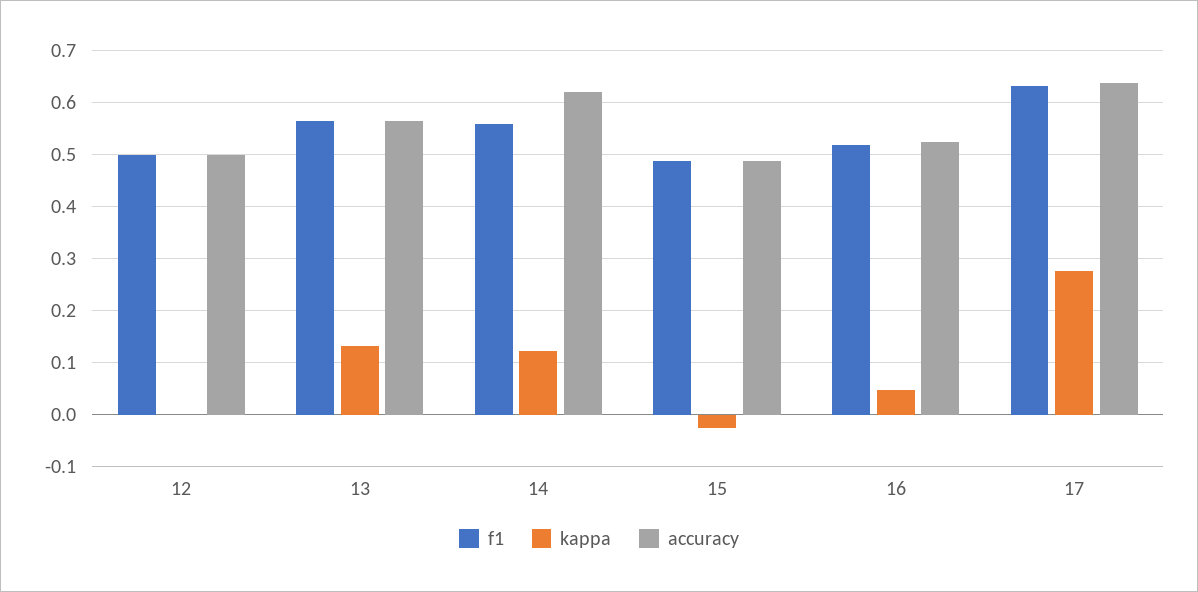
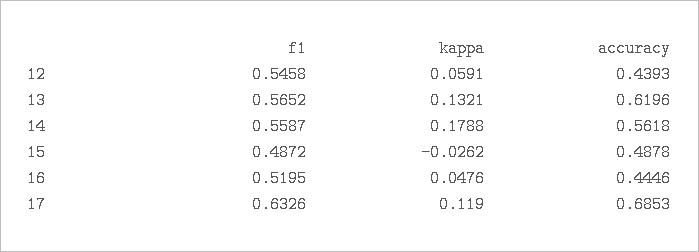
  {
    "f1": {
-     "12": 0.5,
+     "12": 0.5458,
      "13": 0.5652,
      "14": 0.5587,
      "15": 0.4872,
      "16": 0.5195,
      "17": 0.6326
    },
    "kappa": {
-     "12": 0,
+     "12": 0.0591,
      "13": 0.1321,
-     "14": 0.12,
+     "14": 0.1788,
      "15": -0.0262,
      "16": 0.0476,
-     "17": 0.28
+     "17": 0.119
    },
    "accuracy": {
-     "12": 0.5,
+     "12": 0.4393,
-     "13": 0.56,
+     "13": 0.6196,
-     "14": 0.62,
+     "14": 0.5618,
      "15": 0.4878,
-     "16": 0.52,
+     "16": 0.4446,
-     "17": 0.64
+     "17": 0.6853
    }
  }

